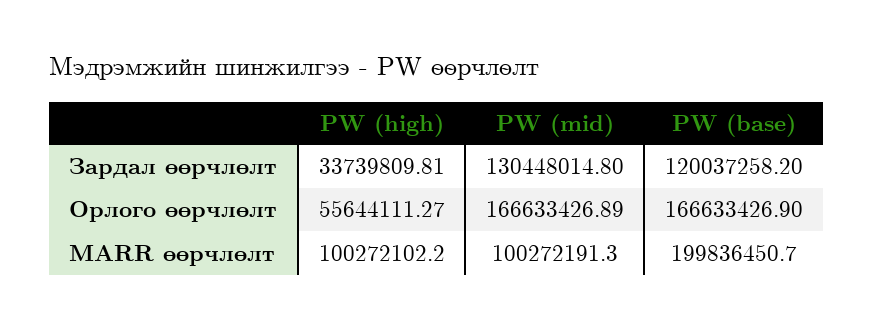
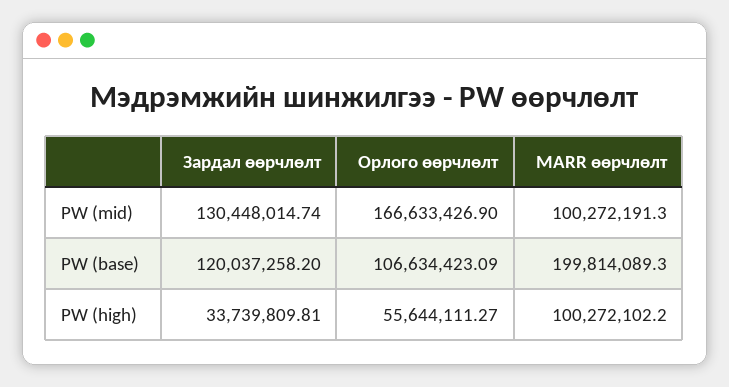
  {
    "PW (high)": {
      "Зардал өөрчлөлт": 33739809.81,
      "Орлого өөрчлөлт": 55644111.27,
      "MARR өөрчлөлт": 100272102.2
    },
    "PW (mid)": {
-     "Зардал өөрчлөлт": 130448014.8,
+     "Зардал өөрчлөлт": 130448014.74,
-     "Орлого өөрчлөлт": 166633426.89,
+     "Орлого өөрчлөлт": 166633426.9,
      "MARR өөрчлөлт": 100272191.3
    },
    "PW (base)": {
      "Зардал өөрчлөлт": 120037258.2,
-     "Орлого өөрчлөлт": 166633426.9,
+     "Орлого өөрчлөлт": 106634423.09,
-     "MARR өөрчлөлт": 199836450.7
+     "MARR өөрчлөлт": 199814089.3
    }
  }

